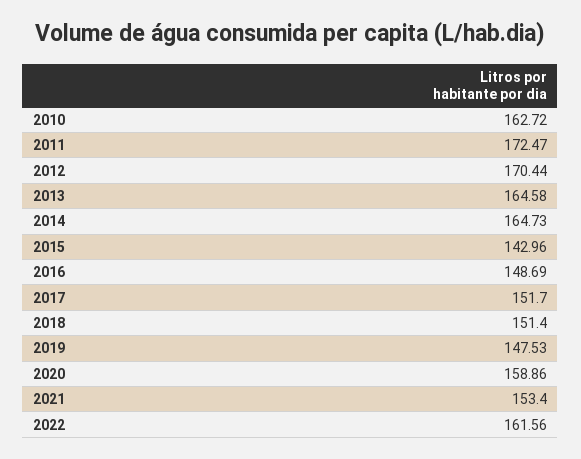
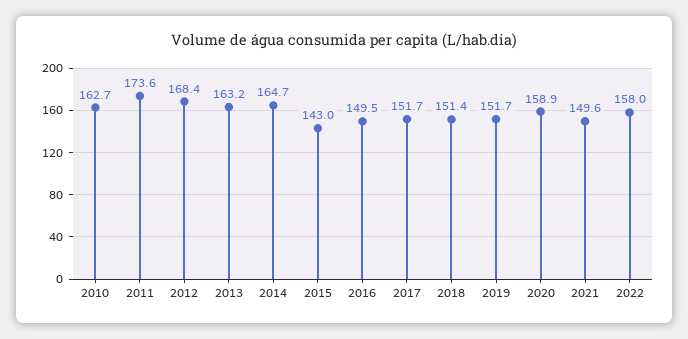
  {
    "2010": 162.72,
-   "2011": 172.47,
+   "2011": 173.6,
-   "2012": 170.44,
+   "2012": 168.4,
-   "2013": 164.58,
+   "2013": 163.2,
    "2014": 164.73,
    "2015": 142.96,
-   "2016": 148.69,
+   "2016": 149.5,
    "2017": 151.7,
    "2018": 151.4,
-   "2019": 147.53,
+   "2019": 151.7,
    "2020": 158.86,
-   "2021": 153.4,
+   "2021": 149.6,
-   "2022": 161.56
+   "2022": 158
  }

